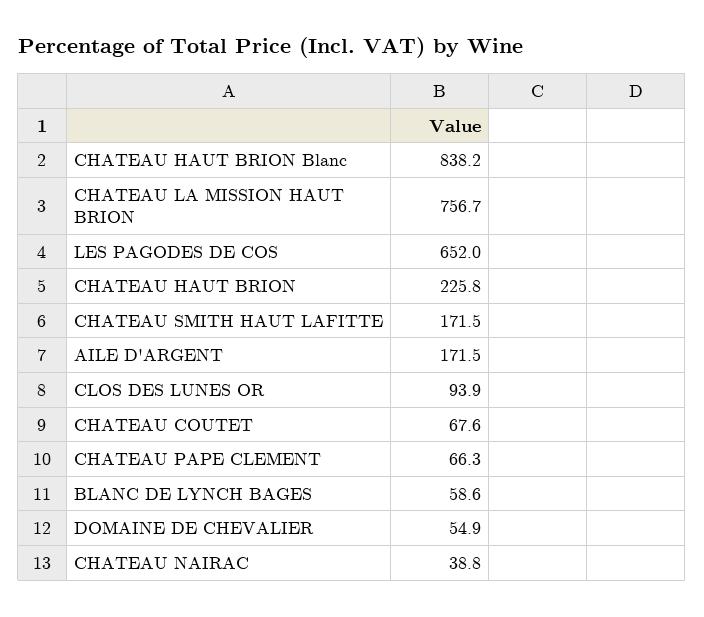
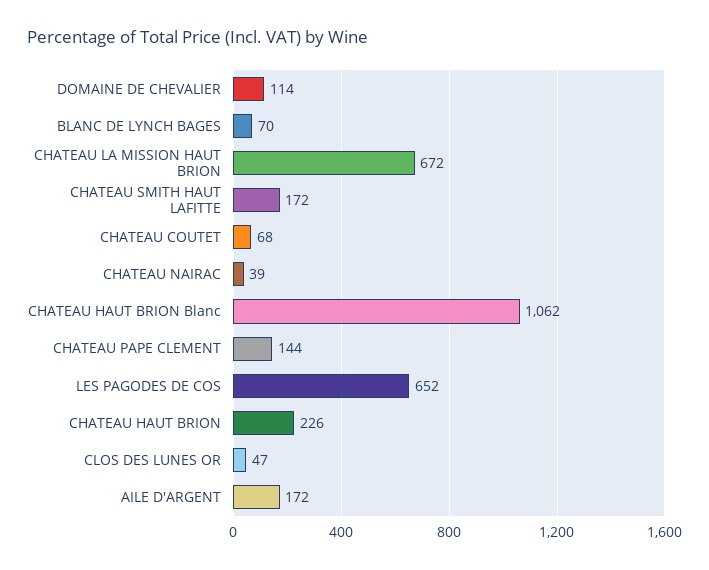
  {
-   "CHATEAU HAUT BRION Blanc": 838.2,
+   "CHATEAU HAUT BRION Blanc": 1062,
-   "CHATEAU LA MISSION HAUT BRION": 756.7,
+   "CHATEAU LA MISSION HAUT BRION": 672,
    "LES PAGODES DE COS": 652,
    "CHATEAU HAUT BRION": 225.8,
    "CHATEAU SMITH HAUT LAFITTE": 171.5,
    "AILE D'ARGENT": 171.5,
-   "CLOS DES LUNES OR": 93.9,
+   "CLOS DES LUNES OR": 47,
    "CHATEAU COUTET": 67.6,
-   "CHATEAU PAPE CLEMENT": 66.3,
+   "CHATEAU PAPE CLEMENT": 144,
-   "BLANC DE LYNCH BAGES": 58.6,
+   "BLANC DE LYNCH BAGES": 70,
-   "DOMAINE DE CHEVALIER": 54.9,
+   "DOMAINE DE CHEVALIER": 114,
    "CHATEAU NAIRAC": 38.8
  }

